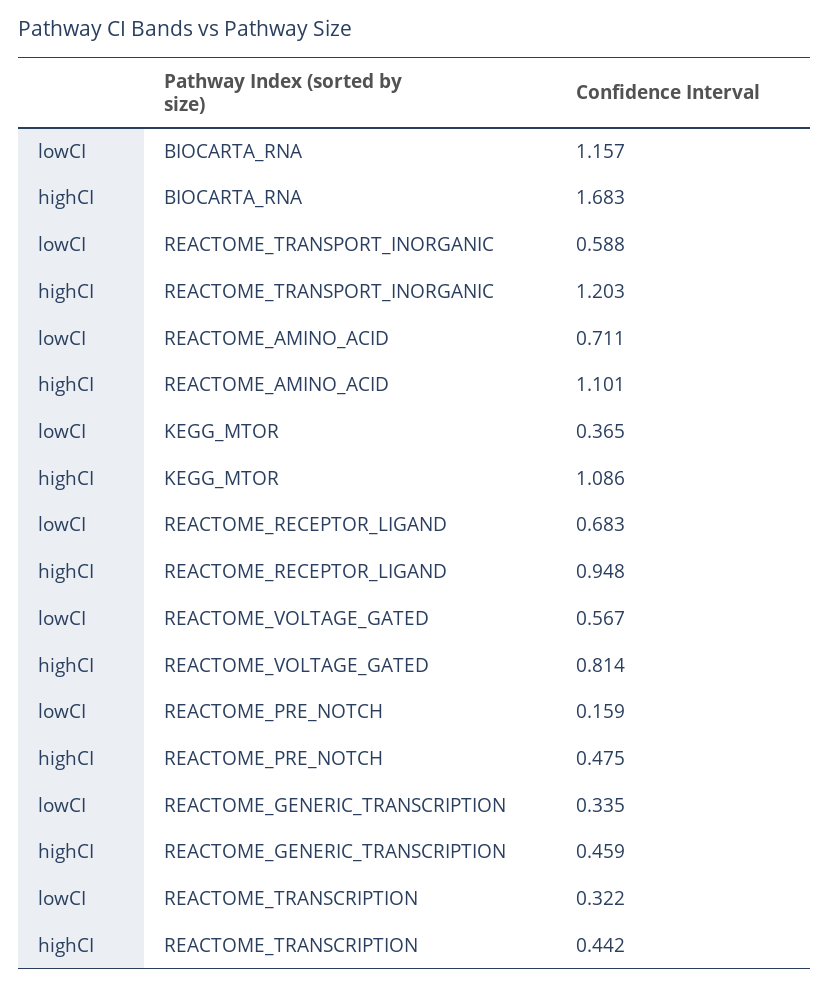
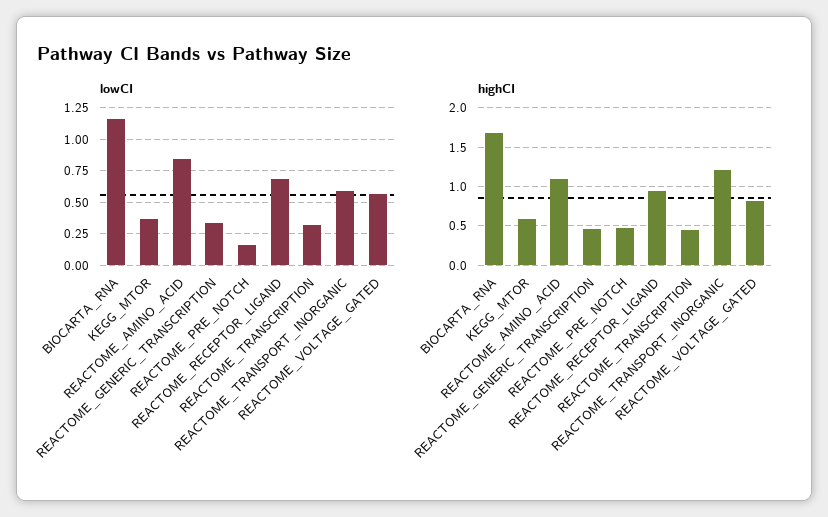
  {
    "lowCI": {
      "BIOCARTA_RNA": 1.157,
      "REACTOME_TRANSPORT_INORGANIC": 0.588,
-     "REACTOME_AMINO_ACID": 0.711,
+     "REACTOME_AMINO_ACID": 0.85,
      "KEGG_MTOR": 0.365,
      "REACTOME_RECEPTOR_LIGAND": 0.683,
      "REACTOME_VOLTAGE_GATED": 0.567,
      "REACTOME_PRE_NOTCH": 0.159,
      "REACTOME_GENERIC_TRANSCRIPTION": 0.335,
      "REACTOME_TRANSCRIPTION": 0.322
    },
    "highCI": {
      "BIOCARTA_RNA": 1.683,
      "REACTOME_TRANSPORT_INORGANIC": 1.203,
      "REACTOME_AMINO_ACID": 1.101,
-     "KEGG_MTOR": 1.086,
+     "KEGG_MTOR": 0.6,
      "REACTOME_RECEPTOR_LIGAND": 0.948,
      "REACTOME_VOLTAGE_GATED": 0.814,
      "REACTOME_PRE_NOTCH": 0.475,
      "REACTOME_GENERIC_TRANSCRIPTION": 0.459,
      "REACTOME_TRANSCRIPTION": 0.442
    }
  }

